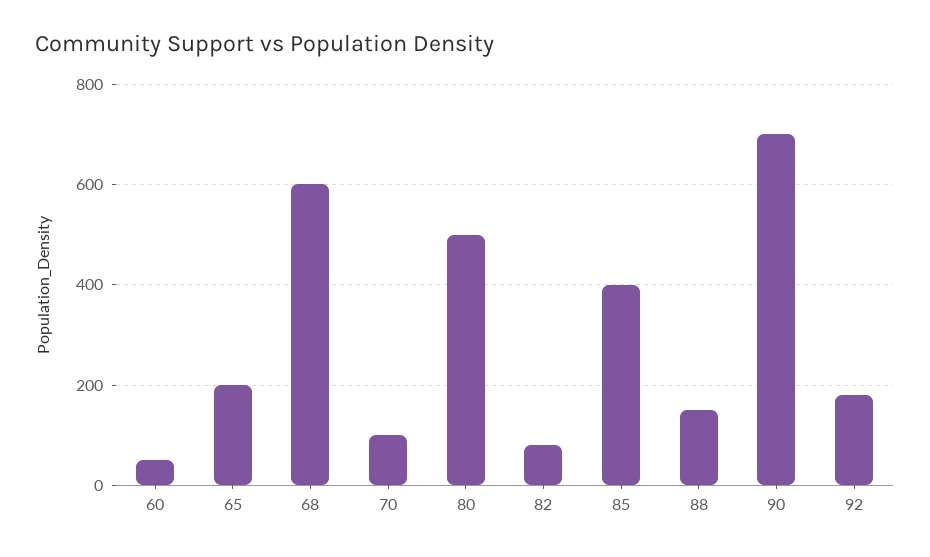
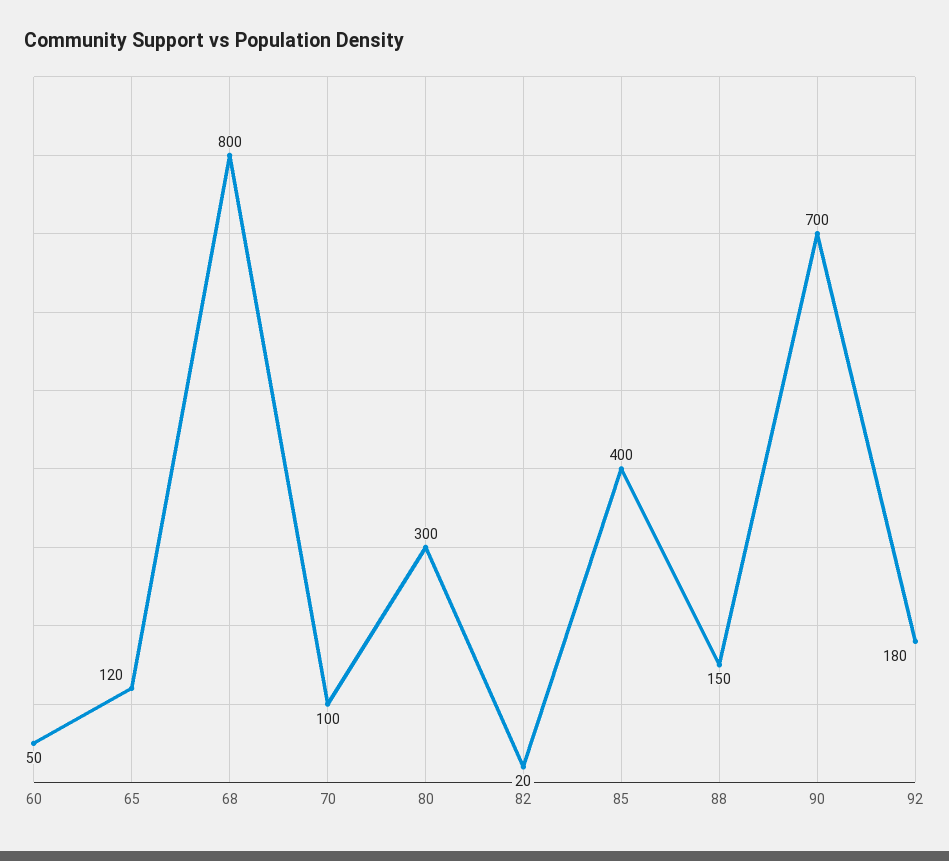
  {
    "60": 50,
-   "65": 200,
+   "65": 120,
-   "68": 600,
+   "68": 800,
    "70": 100,
-   "80": 500,
+   "80": 300,
-   "82": 80,
+   "82": 20,
    "85": 400,
    "88": 150,
    "90": 700,
    "92": 180
  }

